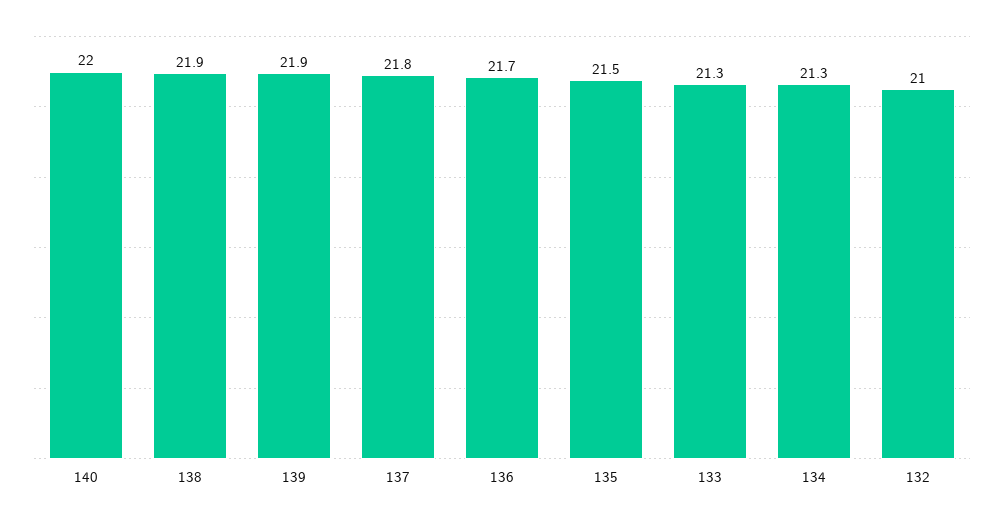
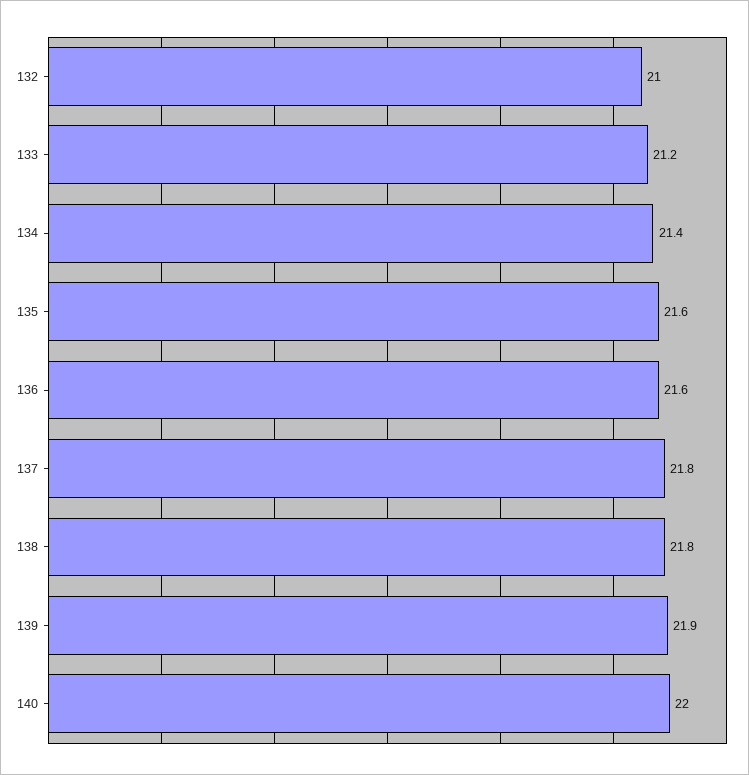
  {
    "140": 22,
-   "138": 21.9,
+   "138": 21.8,
    "139": 21.9,
    "137": 21.8,
-   "136": 21.7,
+   "136": 21.6,
-   "135": 21.5,
+   "135": 21.6,
-   "133": 21.3,
+   "133": 21.2,
-   "134": 21.3,
+   "134": 21.4,
    "132": 21
  }

